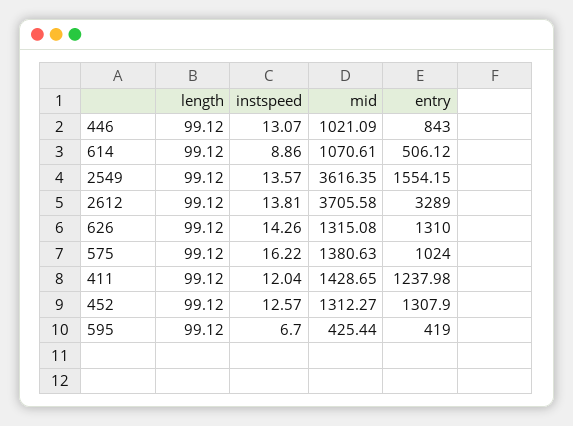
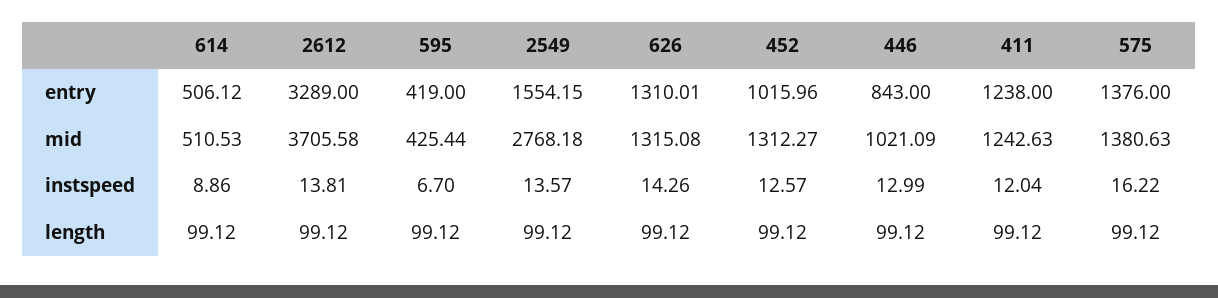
  {
    "length": {
      "446": 99.12,
      "614": 99.12,
      "2549": 99.12,
      "2612": 99.12,
      "626": 99.12,
      "575": 99.12,
      "411": 99.12,
      "452": 99.12,
      "595": 99.12
    },
    "instspeed": {
-     "446": 13.07,
+     "446": 12.99,
      "614": 8.86,
      "2549": 13.57,
      "2612": 13.81,
      "626": 14.26,
      "575": 16.22,
      "411": 12.04,
      "452": 12.57,
      "595": 6.7
    },
    "mid": {
      "446": 1021.09,
-     "614": 1070.61,
+     "614": 510.53,
-     "2549": 3616.35,
+     "2549": 2768.18,
      "2612": 3705.58,
      "626": 1315.08,
      "575": 1380.63,
-     "411": 1428.65,
+     "411": 1242.63,
      "452": 1312.27,
      "595": 425.44
    },
    "entry": {
      "446": 843,
      "614": 506.12,
      "2549": 1554.15,
      "2612": 3289,
-     "626": 1310,
+     "626": 1310.01,
-     "575": 1024,
+     "575": 1376,
-     "411": 1237.98,
+     "411": 1238,
-     "452": 1307.9,
+     "452": 1015.96,
      "595": 419
    }
  }

